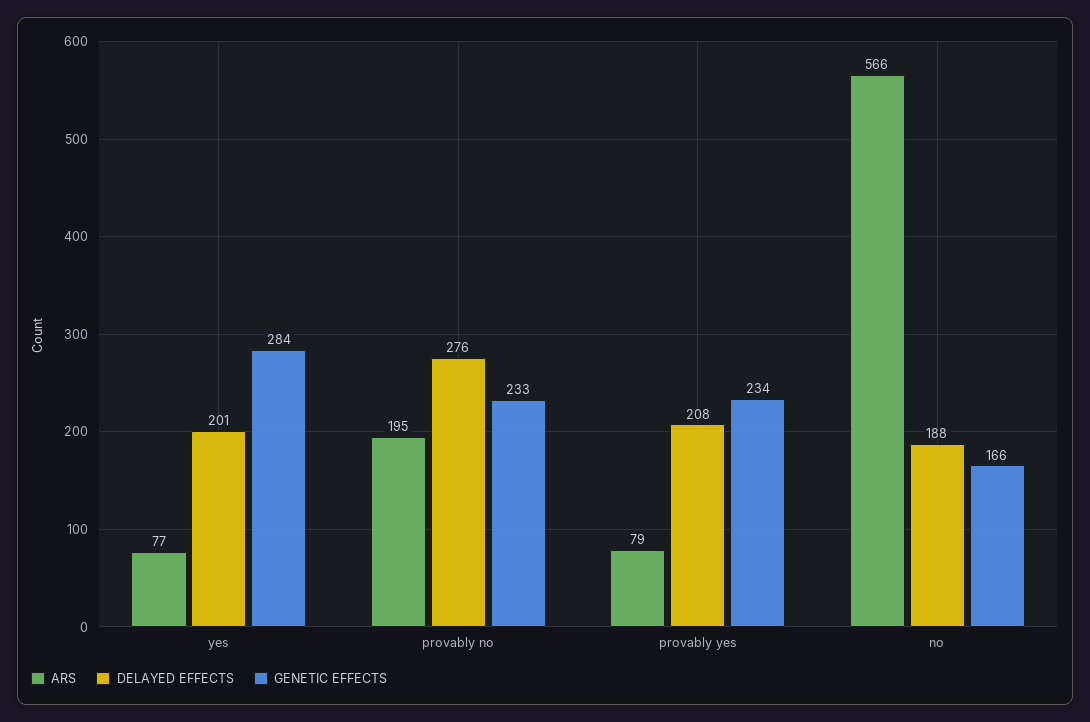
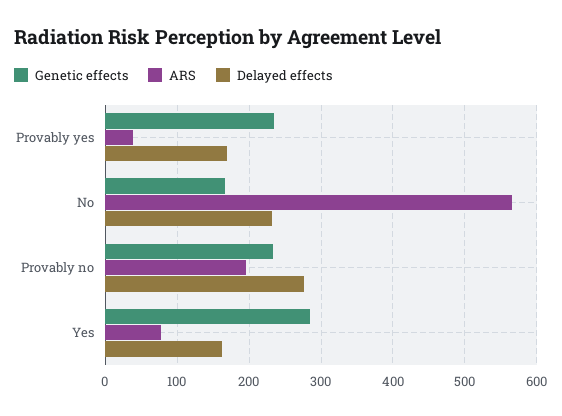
  {
    "ARS": {
      "yes": 77,
      "provably no": 195,
-     "provably yes": 79,
+     "provably yes": 40,
      "no": 566
    },
    "DELAYED EFFECTS": {
-     "yes": 201,
+     "yes": 160,
      "provably no": 276,
-     "provably yes": 208,
+     "provably yes": 170,
-     "no": 188
+     "no": 230
    },
    "GENETIC EFFECTS": {
      "yes": 284,
      "provably no": 233,
      "provably yes": 234,
      "no": 166
    }
  }

